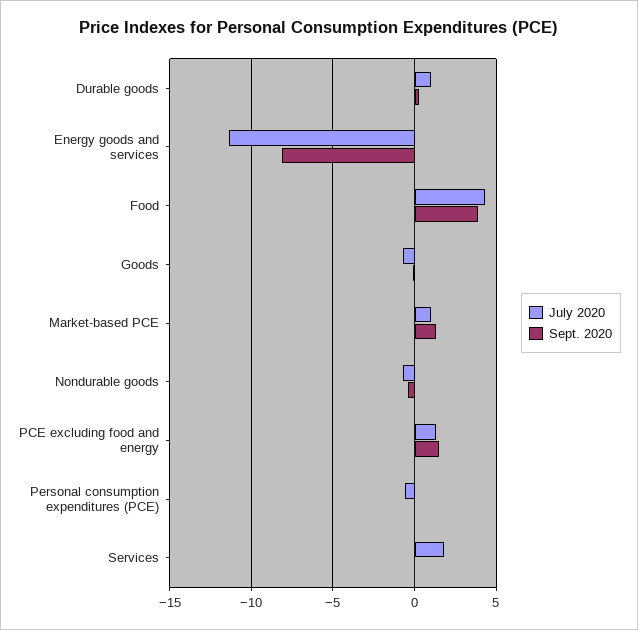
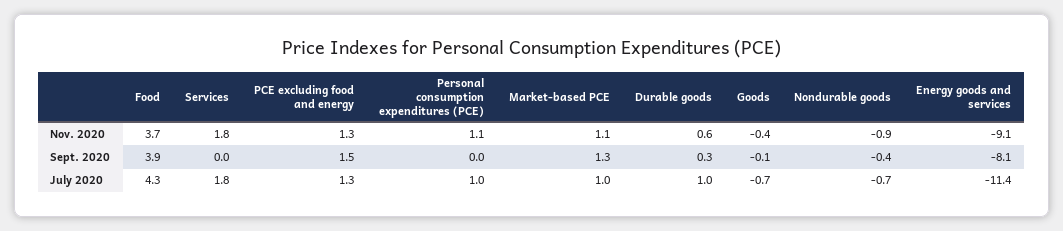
  {
    "July 2020": {
      "Durable goods": 1,
      "Energy goods and services": -11.4,
      "Food": 4.3,
      "Goods": -0.7,
      "Market-based PCE": 1,
      "Nondurable goods": -0.7,
      "PCE excluding food and energy": 1.3,
-     "Personal consumption expenditures (PCE)": -0.5,
+     "Personal consumption expenditures (PCE)": 1,
      "Services": 1.8
    },
    "Sept. 2020": {
      "Durable goods": 0.3,
      "Energy goods and services": -8.1,
      "Food": 3.9,
      "Goods": -0.1,
      "Market-based PCE": 1.3,
      "Nondurable goods": -0.4,
      "PCE excluding food and energy": 1.5,
      "Personal consumption expenditures (PCE)": 0,
      "Services": 0
-   }
+   },
+   "Nov. 2020": {
+     "Food": 3.7,
+     "Services": 1.8,
+     "PCE excluding food and energy": 1.3,
+     "Personal consumption expenditures (PCE)": 1.1,
+     "Market-based PCE": 1.1,
+     "Durable goods": 0.6,
+     "Goods": -0.4,
+     "Nondurable goods": -0.9,
+     "Energy goods and services": -9.1
+   }
  }

